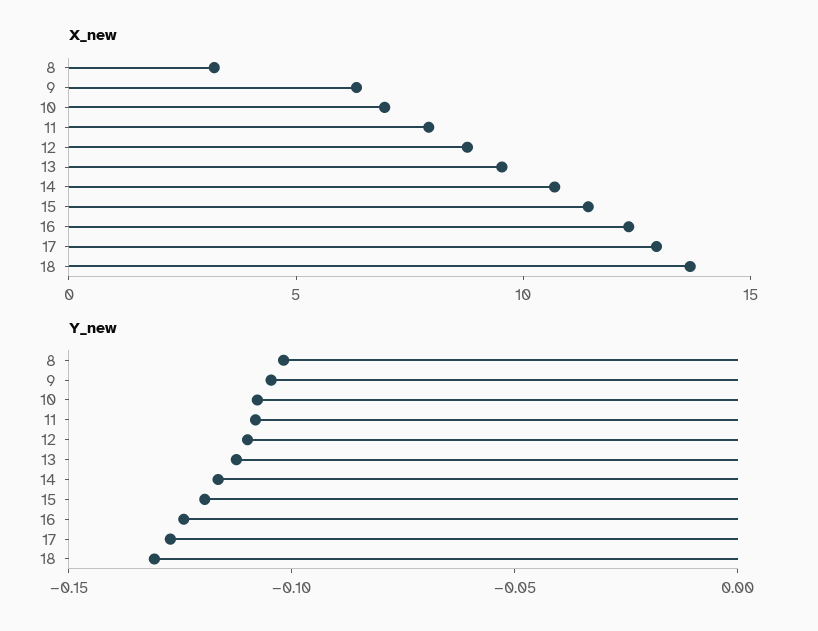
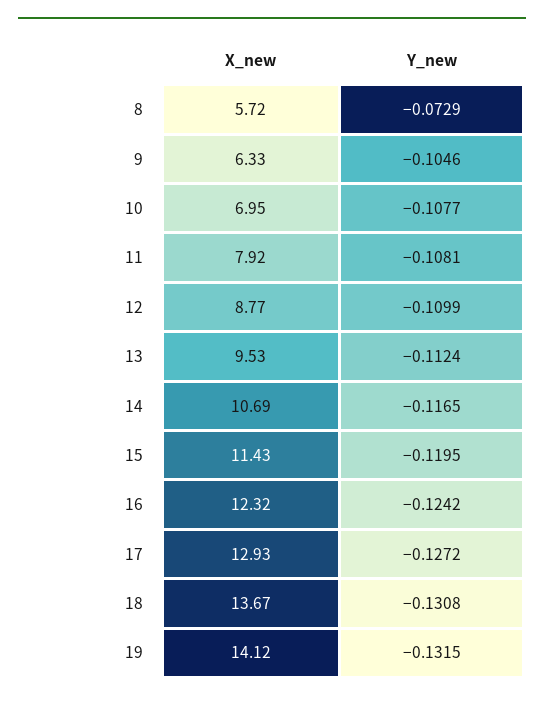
  {
    "X_new": {
-     "8": 3,
+     "8": 5.72,
      "9": 6.33,
      "10": 6.95,
      "11": 7.92,
      "12": 8.77,
      "13": 9.53,
      "14": 10.69,
      "15": 11.43,
      "16": 12.32,
      "17": 12.93,
-     "18": 13.67
+     "18": 13.67,
+     "19": 14.12
    },
    "Y_new": {
-     "8": -0.1,
+     "8": -0.0729,
      "9": -0.1046,
      "10": -0.1077,
      "11": -0.1081,
      "12": -0.1099,
      "13": -0.1124,
      "14": -0.1165,
      "15": -0.1195,
      "16": -0.1242,
      "17": -0.1272,
-     "18": -0.1308
+     "18": -0.1308,
+     "19": -0.1315
    }
  }

